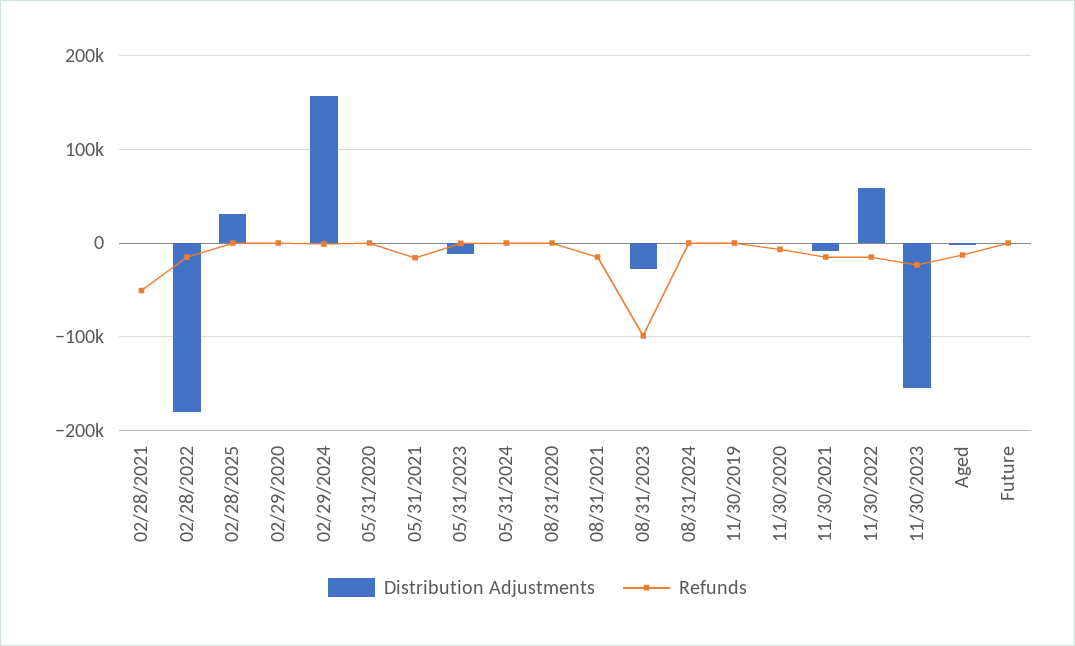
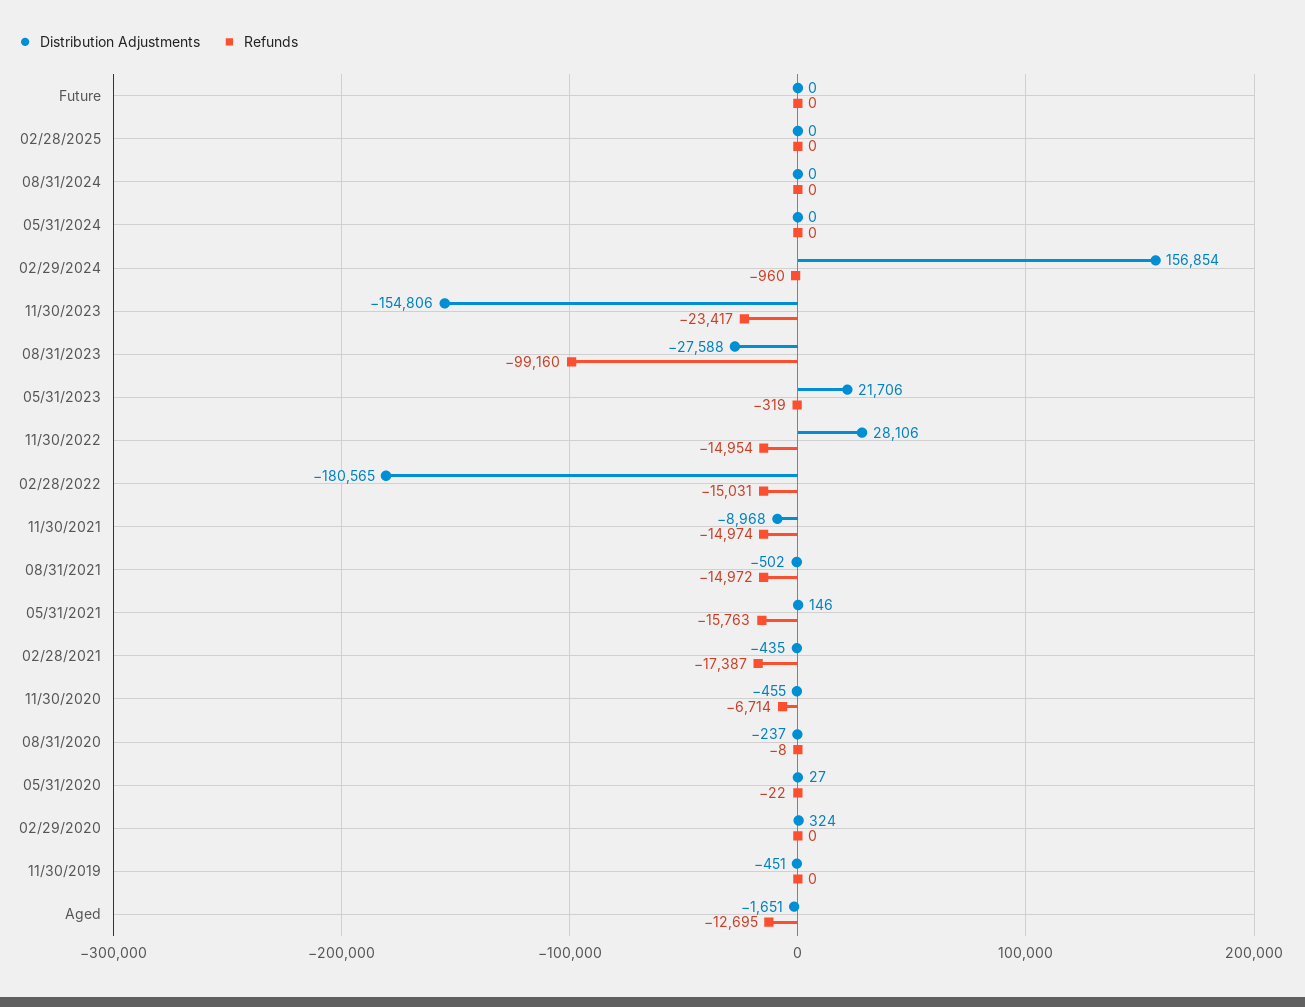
  {
    "Distribution Adjustments": {
      "02/28/2021": -435,
      "02/28/2022": -180565,
-     "02/28/2025": 30000,
+     "02/28/2025": 0,
      "02/29/2020": 324,
      "02/29/2024": 156854,
      "05/31/2020": 27,
      "05/31/2021": 146,
-     "05/31/2023": -10000,
+     "05/31/2023": 21706,
      "05/31/2024": 0,
      "08/31/2020": -237,
      "08/31/2021": -502,
      "08/31/2023": -27588,
      "08/31/2024": 0,
      "11/30/2019": -451,
      "11/30/2020": -455,
      "11/30/2021": -8968,
-     "11/30/2022": 60000,
+     "11/30/2022": 28106,
      "11/30/2023": -154806,
      "Aged": -1651,
      "Future": 0
    },
    "Refunds": {
-     "02/28/2021": -50000,
+     "02/28/2021": -17387,
      "02/28/2022": -15031,
      "02/28/2025": 0,
      "02/29/2020": 0,
      "02/29/2024": -960,
      "05/31/2020": -22,
      "05/31/2021": -15763,
      "05/31/2023": -319,
      "05/31/2024": 0,
      "08/31/2020": -8,
      "08/31/2021": -14972,
      "08/31/2023": -99160,
      "08/31/2024": 0,
      "11/30/2019": 0,
      "11/30/2020": -6714,
      "11/30/2021": -14974,
      "11/30/2022": -14954,
      "11/30/2023": -23417,
      "Aged": -12695,
      "Future": 0
    }
  }

